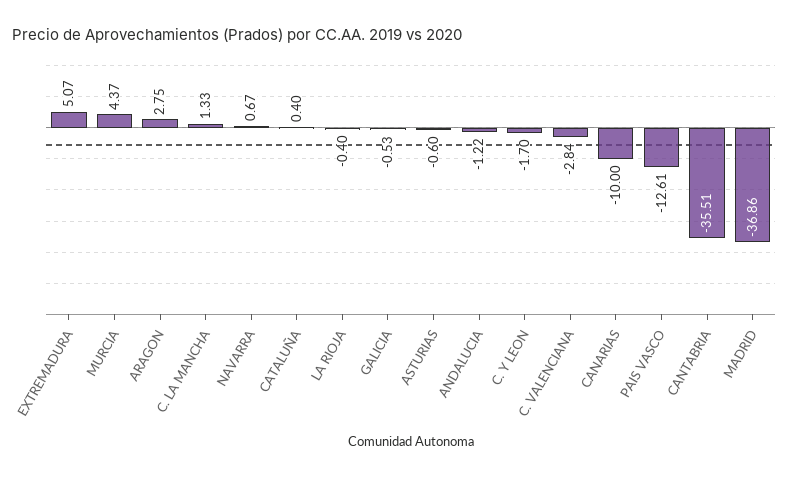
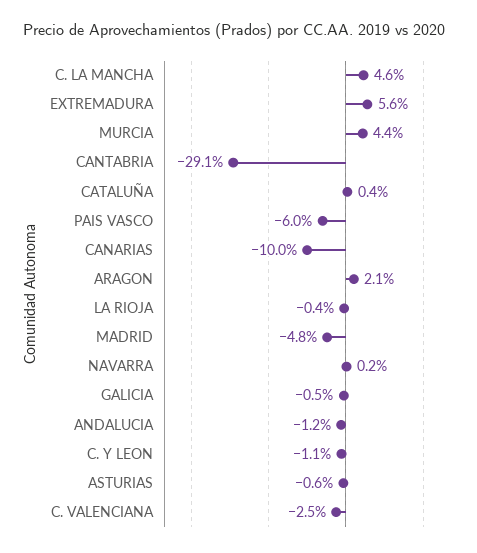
  {
-   "EXTREMADURA": 5.07,
+   "EXTREMADURA": 5.6,
    "MURCIA": 4.37,
-   "ARAGON": 2.75,
+   "ARAGON": 2.1,
-   "C. LA MANCHA": 1.33,
+   "C. LA MANCHA": 4.6,
-   "NAVARRA": 0.67,
+   "NAVARRA": 0.2,
    "CATALUÑA": 0.4,
    "LA RIOJA": -0.4,
    "GALICIA": -0.53,
    "ASTURIAS": -0.6,
    "ANDALUCIA": -1.22,
-   "C. Y LEON": -1.7,
+   "C. Y LEON": -1.1,
-   "C. VALENCIANA": -2.84,
+   "C. VALENCIANA": -2.5,
    "CANARIAS": -10,
-   "PAIS VASCO": -12.61,
+   "PAIS VASCO": -6,
-   "CANTABRIA": -35.51,
+   "CANTABRIA": -29.1,
-   "MADRID": -36.86
+   "MADRID": -4.8
  }

